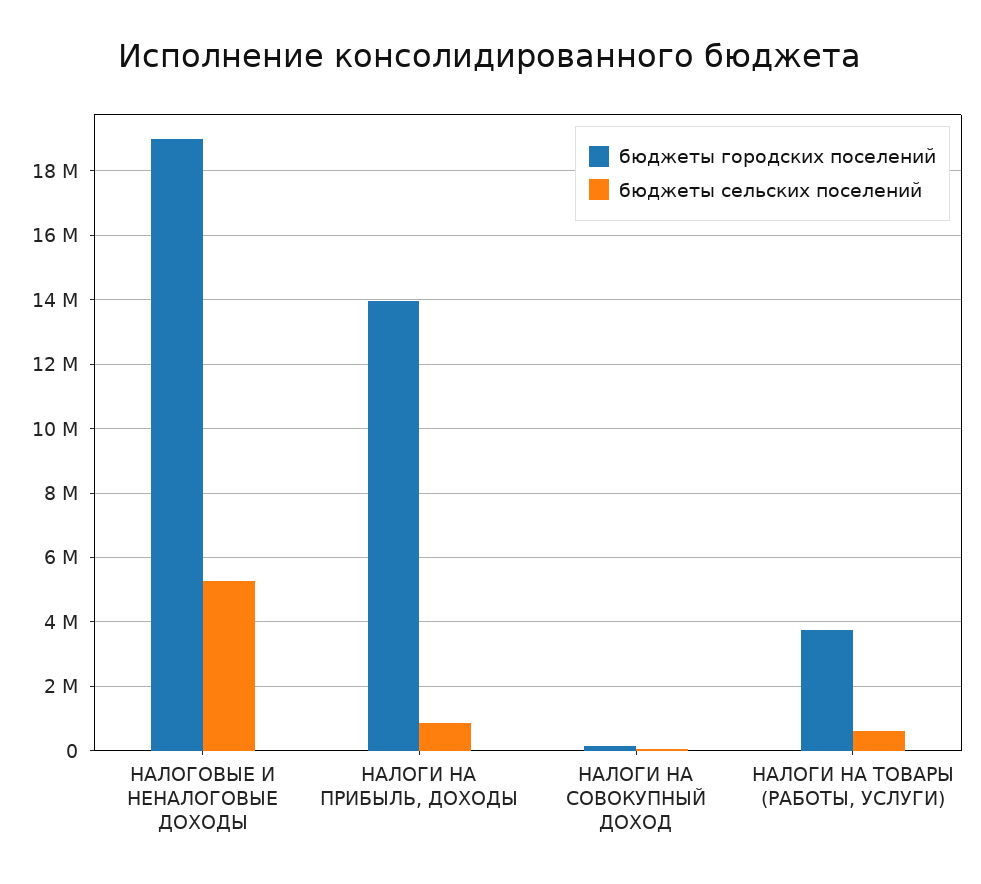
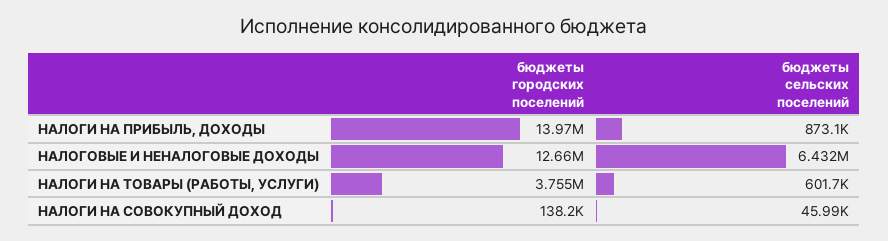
  {
    "бюджеты городских поселений": {
-     "НАЛОГОВЫЕ И НЕНАЛОГОВЫЕ ДОХОДЫ": 19000000,
+     "НАЛОГОВЫЕ И НЕНАЛОГОВЫЕ ДОХОДЫ": 12660000,
      "НАЛОГИ НА ПРИБЫЛЬ, ДОХОДЫ": 13970000,
      "НАЛОГИ НА СОВОКУПНЫЙ ДОХОД": 138200,
      "НАЛОГИ НА ТОВАРЫ (РАБОТЫ, УСЛУГИ)": 3755000
    },
    "бюджеты сельских поселений": {
-     "НАЛОГОВЫЕ И НЕНАЛОГОВЫЕ ДОХОДЫ": 5200000,
+     "НАЛОГОВЫЕ И НЕНАЛОГОВЫЕ ДОХОДЫ": 6432000,
      "НАЛОГИ НА ПРИБЫЛЬ, ДОХОДЫ": 873100,
      "НАЛОГИ НА СОВОКУПНЫЙ ДОХОД": 45990,
      "НАЛОГИ НА ТОВАРЫ (РАБОТЫ, УСЛУГИ)": 601700
    }
  }

